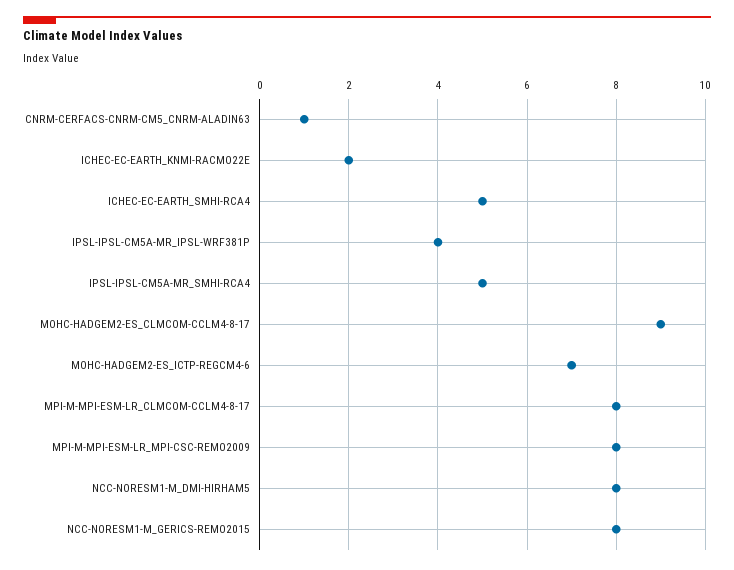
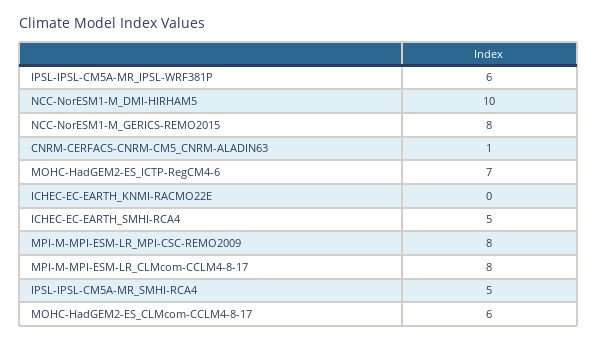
  {
    "CNRM-CERFACS-CNRM-CM5_CNRM-ALADIN63": 1,
-   "ICHEC-EC-EARTH_KNMI-RACMO22E": 2,
+   "ICHEC-EC-EARTH_KNMI-RACMO22E": 0,
    "ICHEC-EC-EARTH_SMHI-RCA4": 5,
-   "IPSL-IPSL-CM5A-MR_IPSL-WRF381P": 4,
+   "IPSL-IPSL-CM5A-MR_IPSL-WRF381P": 6,
    "IPSL-IPSL-CM5A-MR_SMHI-RCA4": 5,
-   "MOHC-HADGEM2-ES_CLMCOM-CCLM4-8-17": 9,
+   "MOHC-HADGEM2-ES_CLMCOM-CCLM4-8-17": 6,
    "MOHC-HADGEM2-ES_ICTP-REGCM4-6": 7,
    "MPI-M-MPI-ESM-LR_CLMCOM-CCLM4-8-17": 8,
    "MPI-M-MPI-ESM-LR_MPI-CSC-REMO2009": 8,
-   "NCC-NORESM1-M_DMI-HIRHAM5": 8,
+   "NCC-NORESM1-M_DMI-HIRHAM5": 10,
    "NCC-NORESM1-M_GERICS-REMO2015": 8
  }

